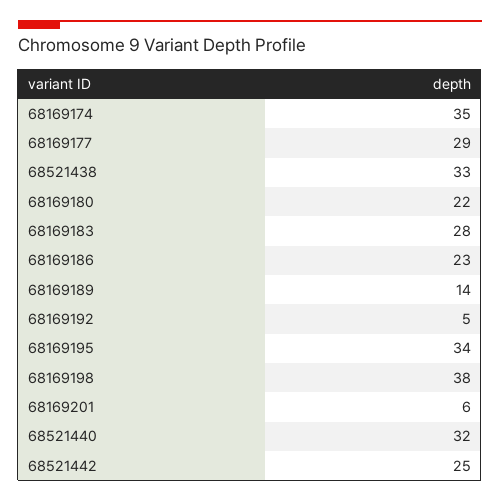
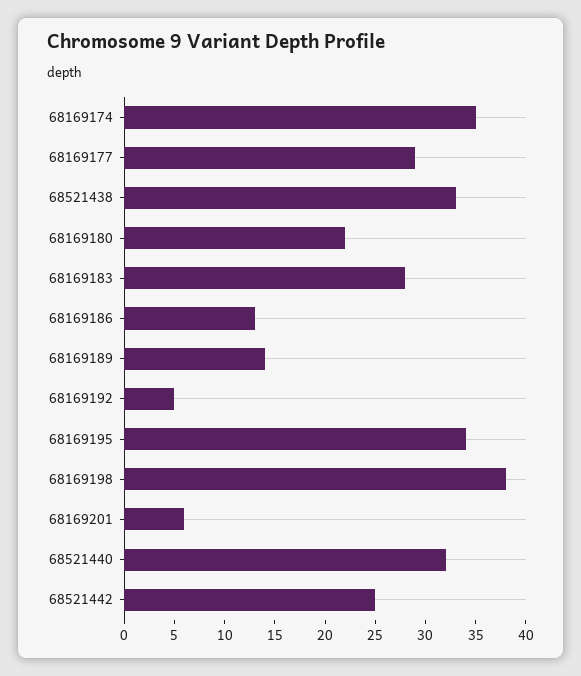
  {
    "68169174": 35,
    "68169177": 29,
    "68521438": 33,
    "68169180": 22,
    "68169183": 28,
-   "68169186": 23,
+   "68169186": 13,
    "68169189": 14,
    "68169192": 5,
    "68169195": 34,
    "68169198": 38,
    "68169201": 6,
    "68521440": 32,
    "68521442": 25
  }

